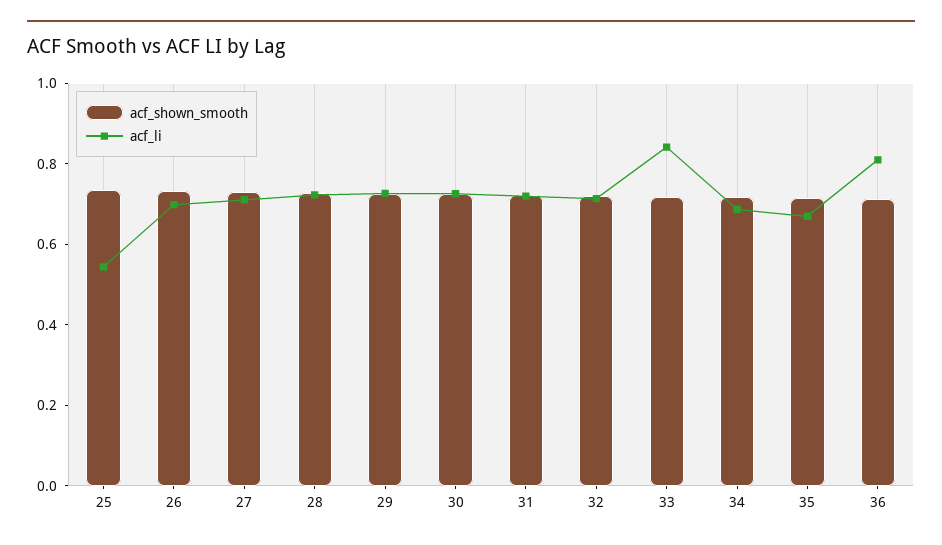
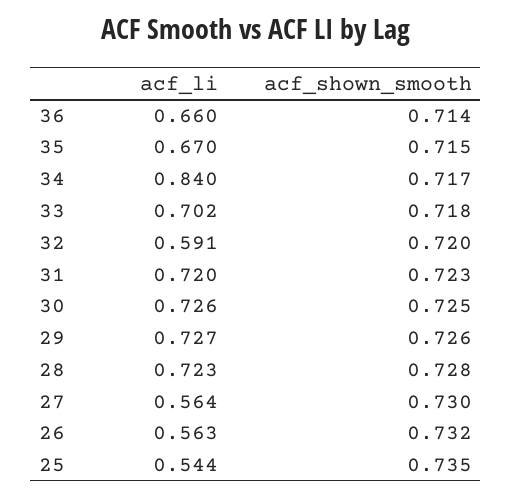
  {
    "acf_shown_smooth": {
      "25": 0.735,
      "26": 0.732,
      "27": 0.73,
      "28": 0.728,
      "29": 0.726,
      "30": 0.725,
      "31": 0.723,
      "32": 0.72,
      "33": 0.718,
      "34": 0.717,
      "35": 0.715,
      "36": 0.714
    },
    "acf_li": {
      "25": 0.544,
-     "26": 0.7,
+     "26": 0.563,
-     "27": 0.7,
+     "27": 0.564,
      "28": 0.723,
      "29": 0.727,
      "30": 0.726,
      "31": 0.72,
-     "32": 0.7,
+     "32": 0.591,
-     "33": 0.85,
+     "33": 0.702,
-     "34": 0.7,
+     "34": 0.84,
      "35": 0.67,
-     "36": 0.8
+     "36": 0.66
    }
  }

